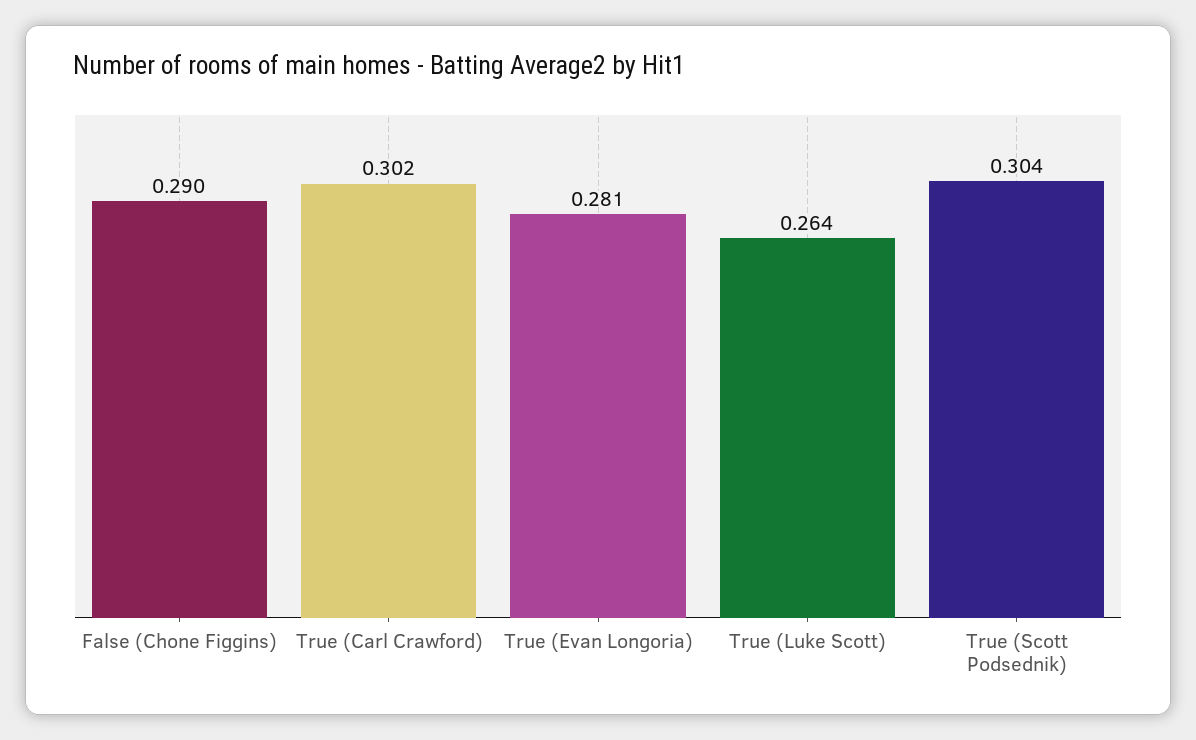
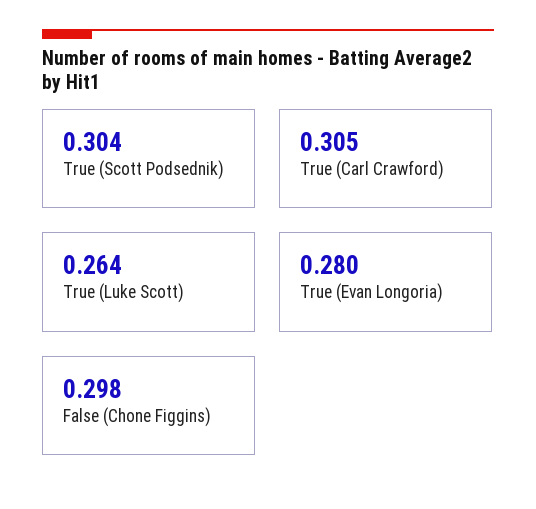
  {
-   "False (Chone Figgins)": 0.29,
+   "False (Chone Figgins)": 0.298,
-   "True (Carl Crawford)": 0.302,
+   "True (Carl Crawford)": 0.305,
-   "True (Evan Longoria)": 0.281,
+   "True (Evan Longoria)": 0.28,
    "True (Luke Scott)": 0.264,
    "True (Scott Podsednik)": 0.304
  }

